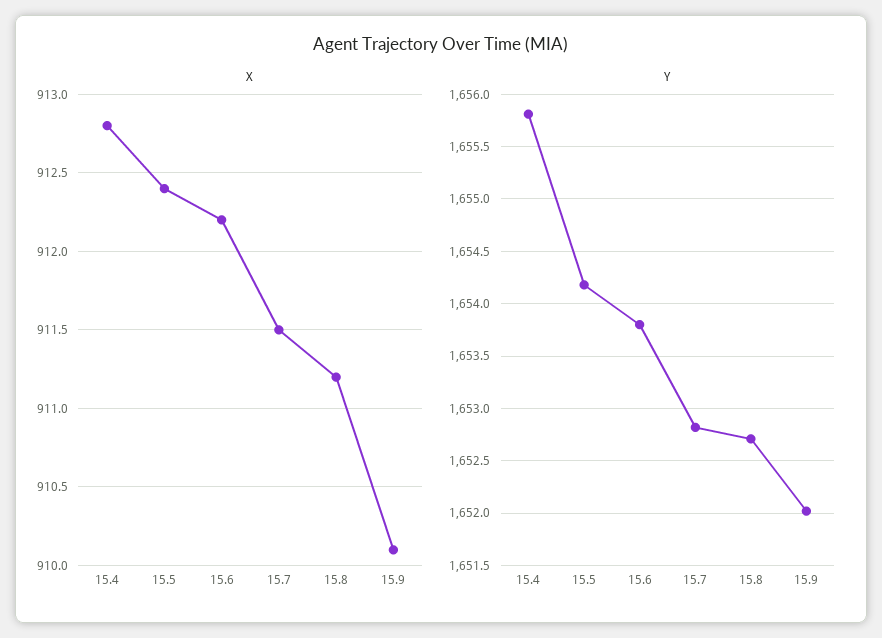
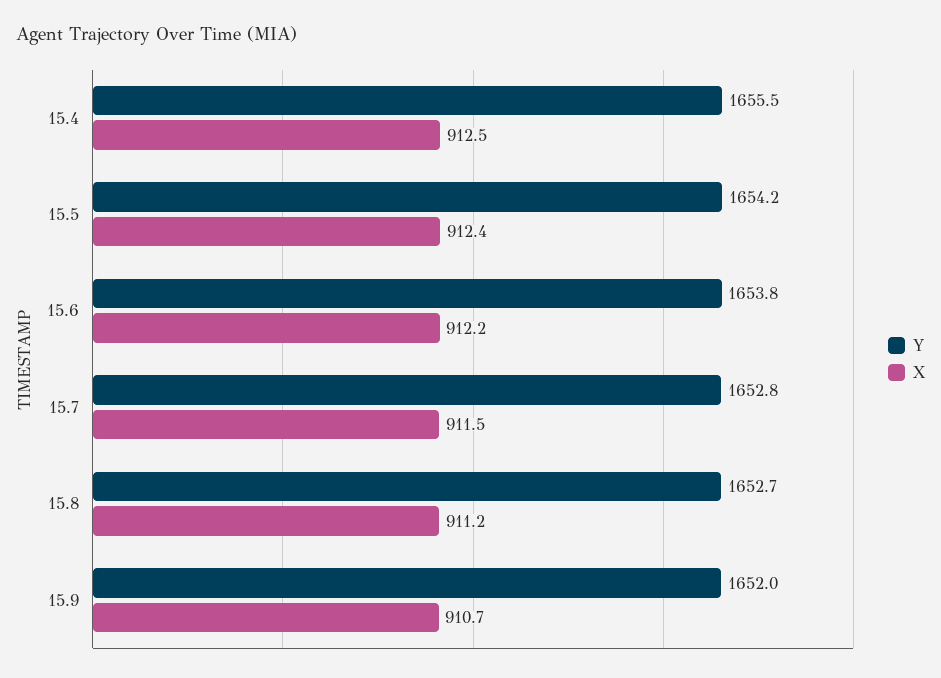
  {
    "X": {
-     "15.4": 912.8,
+     "15.4": 912.5,
      "15.5": 912.4,
      "15.6": 912.2,
      "15.7": 911.5,
      "15.8": 911.2,
-     "15.9": 910.1
+     "15.9": 910.7
    },
    "Y": {
-     "15.4": 1655.8,
+     "15.4": 1655.5,
      "15.5": 1654.2,
      "15.6": 1653.8,
      "15.7": 1652.8,
      "15.8": 1652.7,
      "15.9": 1652
    }
  }

